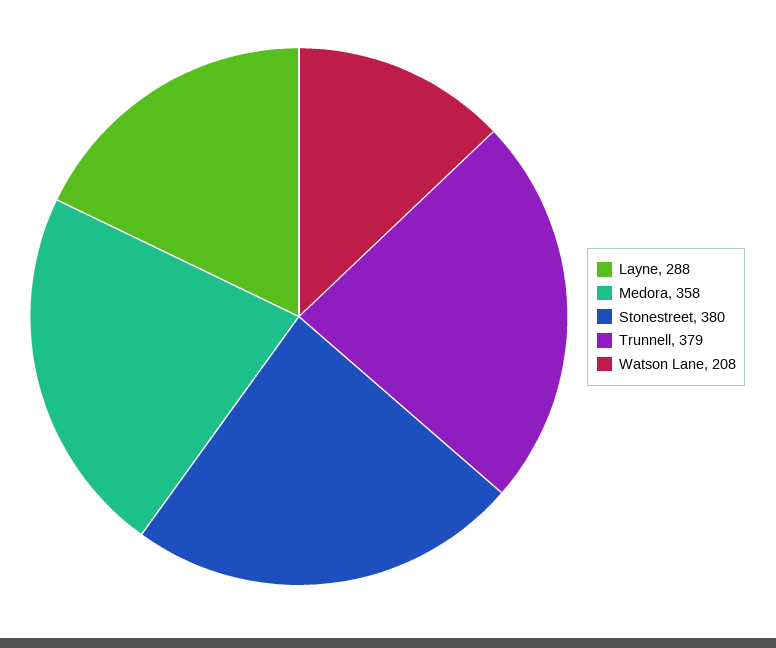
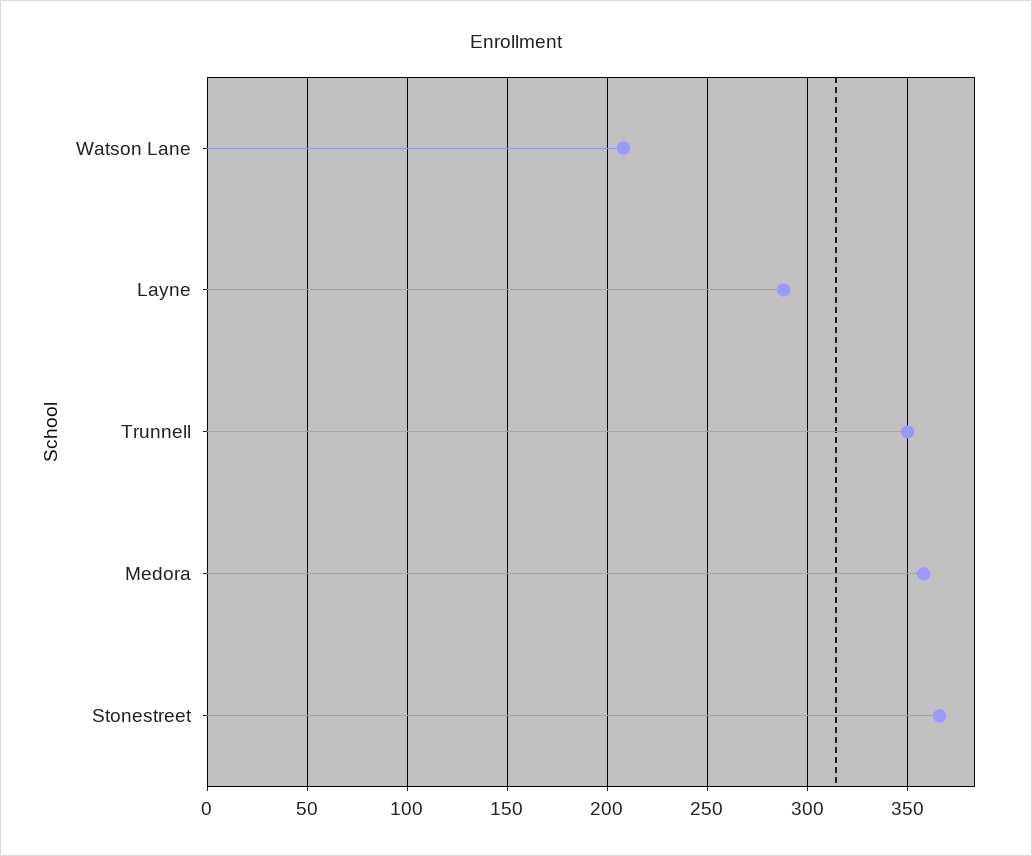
  {
    "Layne": 288,
    "Medora": 358,
-   "Stonestreet": 380,
+   "Stonestreet": 365,
-   "Trunnell": 379,
+   "Trunnell": 350,
    "Watson Lane": 208
  }

